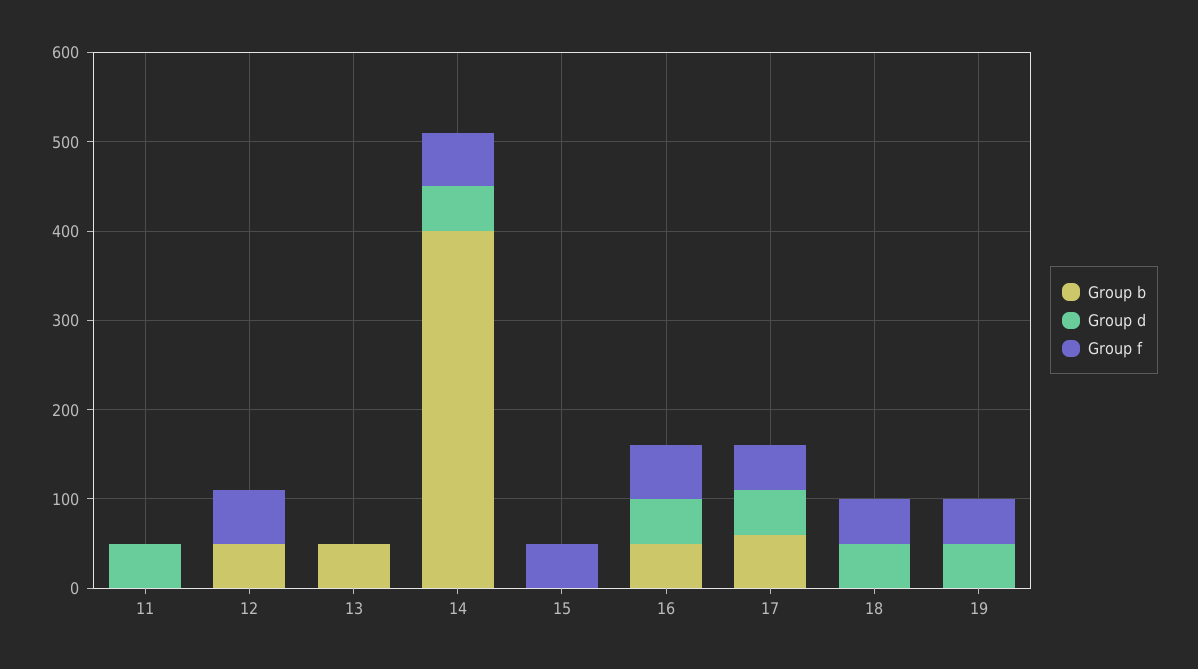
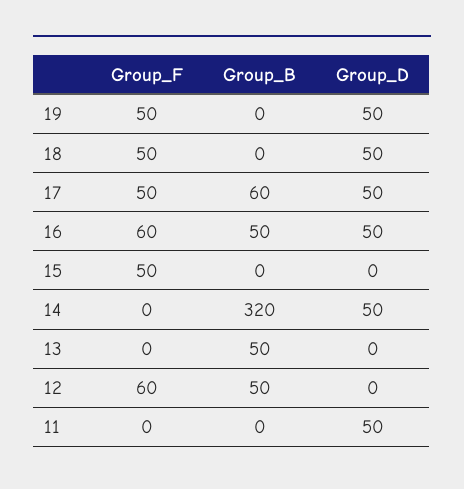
  {
    "Group b": {
      "11": 0,
      "12": 50,
      "13": 50,
-     "14": 400,
+     "14": 320,
      "15": 0,
      "16": 50,
      "17": 60,
      "18": 0,
      "19": 0
    },
    "Group d": {
      "11": 50,
      "12": 0,
      "13": 0,
      "14": 50,
      "15": 0,
      "16": 50,
      "17": 50,
      "18": 50,
      "19": 50
    },
    "Group f": {
      "11": 0,
      "12": 60,
      "13": 0,
-     "14": 60,
+     "14": 0,
      "15": 50,
      "16": 60,
      "17": 50,
      "18": 50,
      "19": 50
    }
  }

